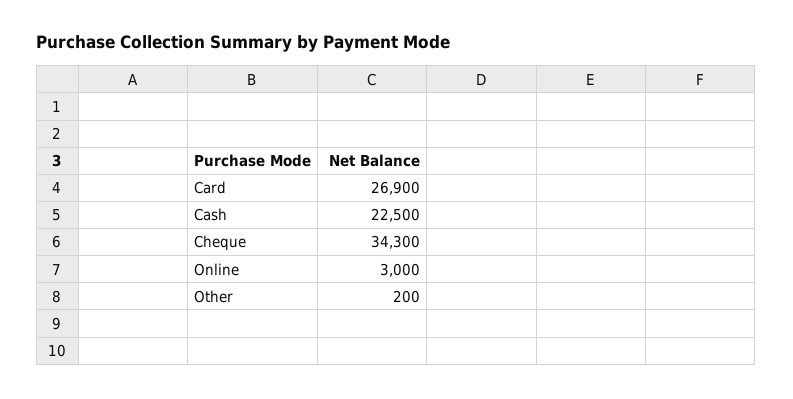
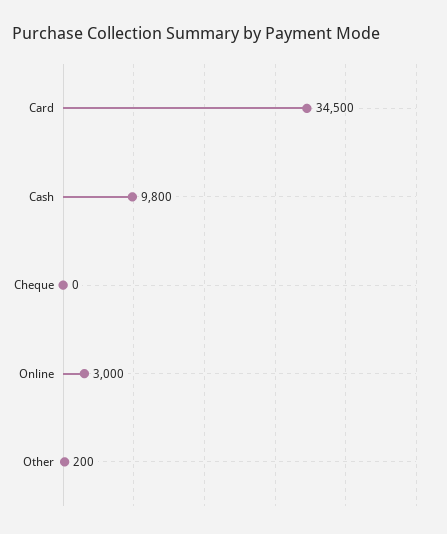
  {
-   "Card": 26900,
+   "Card": 34500,
-   "Cash": 22500,
+   "Cash": 9800,
-   "Cheque": 34300,
+   "Cheque": 0,
    "Online": 3000,
    "Other": 200
  }

